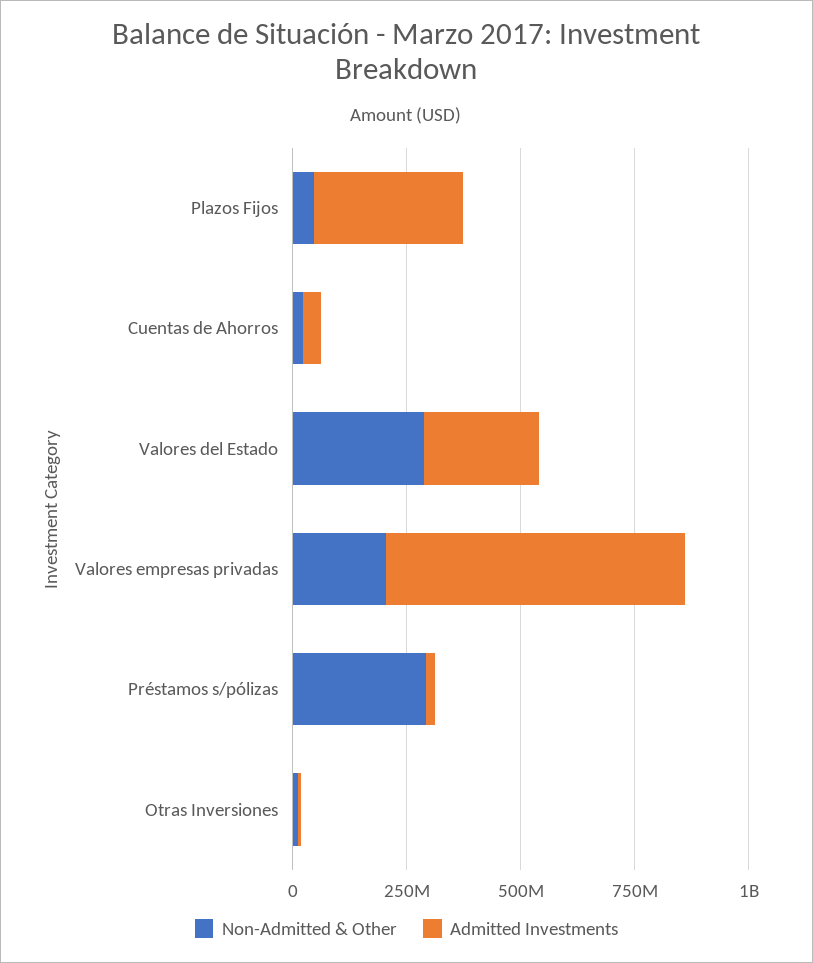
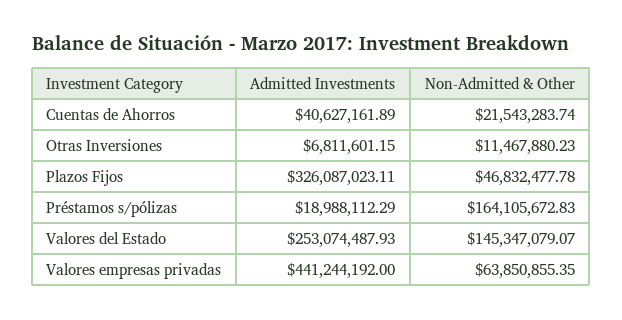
  {
    "Non-Admitted & Other": {
      "Plazos Fijos": 46832477.78,
      "Cuentas de Ahorros": 21543283.74,
-     "Valores del Estado": 300000000,
+     "Valores del Estado": 145347079.07,
-     "Valores empresas privadas": 200000000,
+     "Valores empresas privadas": 63850855.35,
-     "Préstamos s/pólizas": 300000000,
+     "Préstamos s/pólizas": 164105672.83,
      "Otras Inversiones": 11467880.23
    },
    "Admitted Investments": {
      "Plazos Fijos": 326087023.11,
      "Cuentas de Ahorros": 40627161.89,
      "Valores del Estado": 253074487.93,
-     "Valores empresas privadas": 650000000,
+     "Valores empresas privadas": 441244192,
      "Préstamos s/pólizas": 18988112.29,
      "Otras Inversiones": 6811601.15
    }
  }

